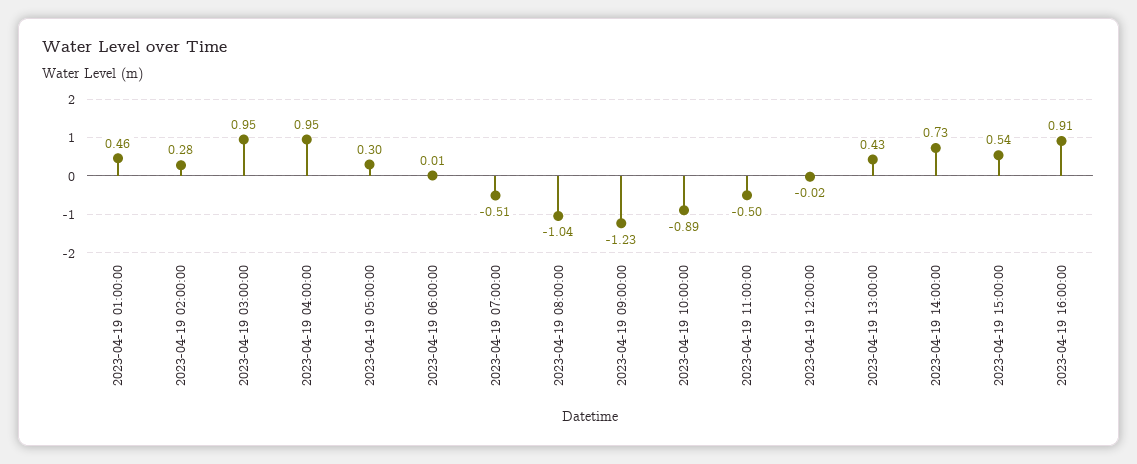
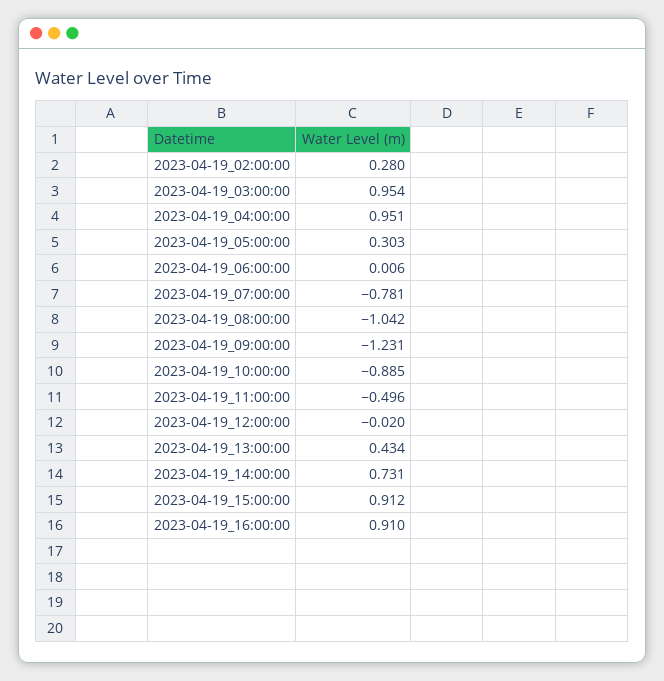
  {
-   "2023-04-19 01:00:00": 0.46,
    "2023-04-19 02:00:00": 0.28,
    "2023-04-19 03:00:00": 0.954,
    "2023-04-19 04:00:00": 0.951,
    "2023-04-19 05:00:00": 0.303,
    "2023-04-19 06:00:00": 0.006,
-   "2023-04-19 07:00:00": -0.51,
+   "2023-04-19 07:00:00": -0.781,
    "2023-04-19 08:00:00": -1.042,
    "2023-04-19 09:00:00": -1.231,
    "2023-04-19 10:00:00": -0.885,
    "2023-04-19 11:00:00": -0.496,
    "2023-04-19 12:00:00": -0.02,
    "2023-04-19 13:00:00": 0.434,
    "2023-04-19 14:00:00": 0.731,
-   "2023-04-19 15:00:00": 0.54,
+   "2023-04-19 15:00:00": 0.912,
    "2023-04-19 16:00:00": 0.91
  }

